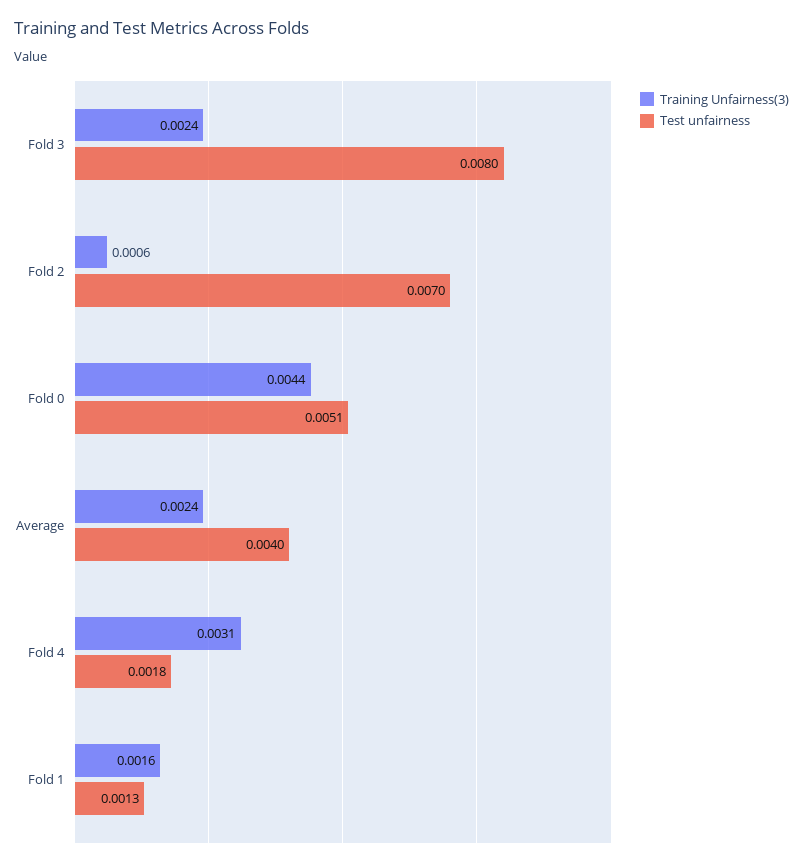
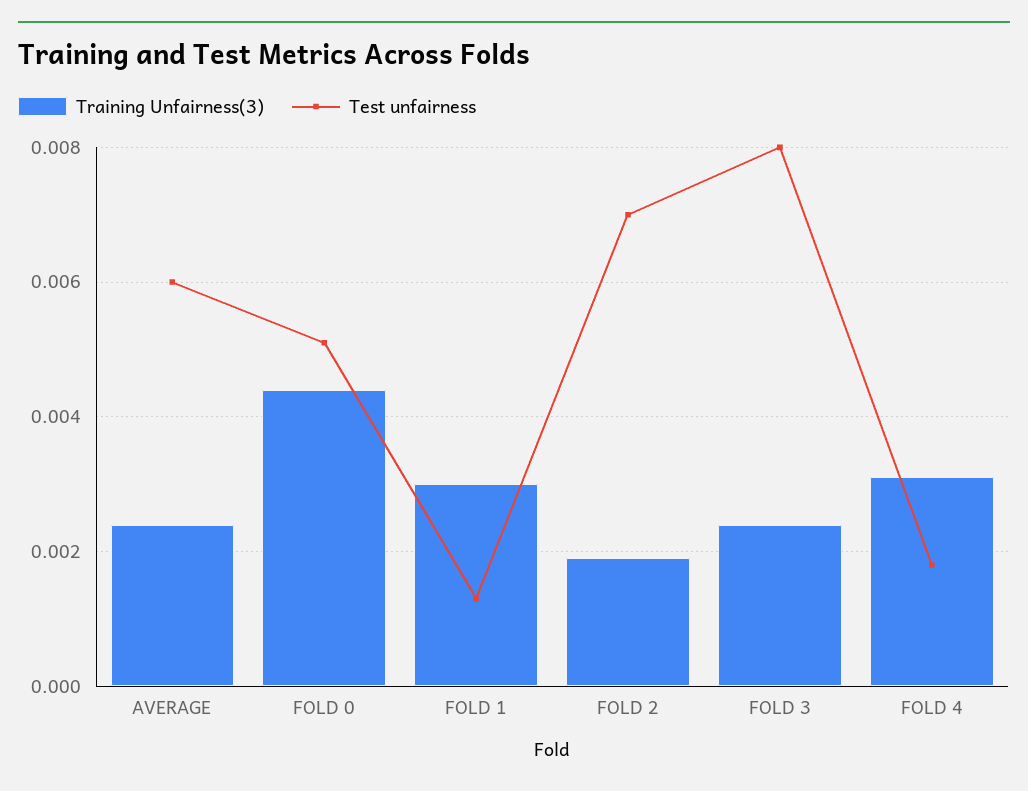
  {
    "Training Unfairness(3)": {
      "Fold 3": 0.0024,
-     "Fold 2": 0.0006,
+     "Fold 2": 0.002,
      "Fold 0": 0.0044,
      "Average": 0.0024,
      "Fold 4": 0.0031,
-     "Fold 1": 0.0016
+     "Fold 1": 0.003
    },
    "Test unfairness": {
      "Fold 3": 0.008,
      "Fold 2": 0.007,
      "Fold 0": 0.0051,
-     "Average": 0.004,
+     "Average": 0.006,
      "Fold 4": 0.0018,
      "Fold 1": 0.0013
    }
  }

